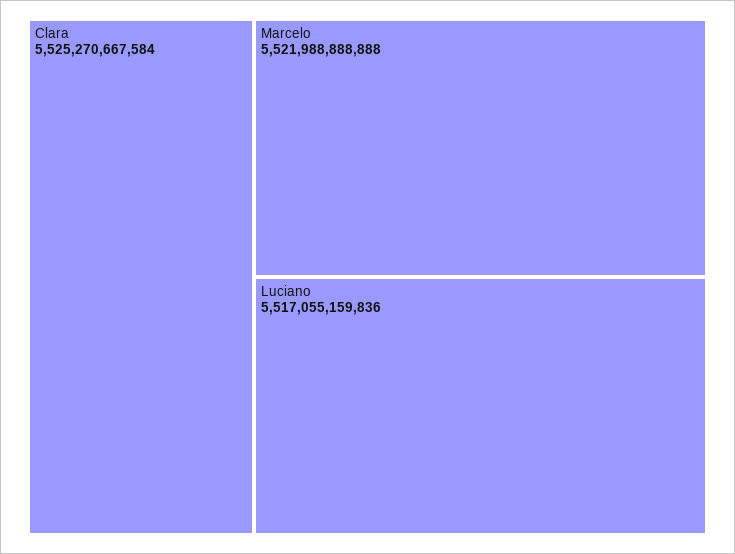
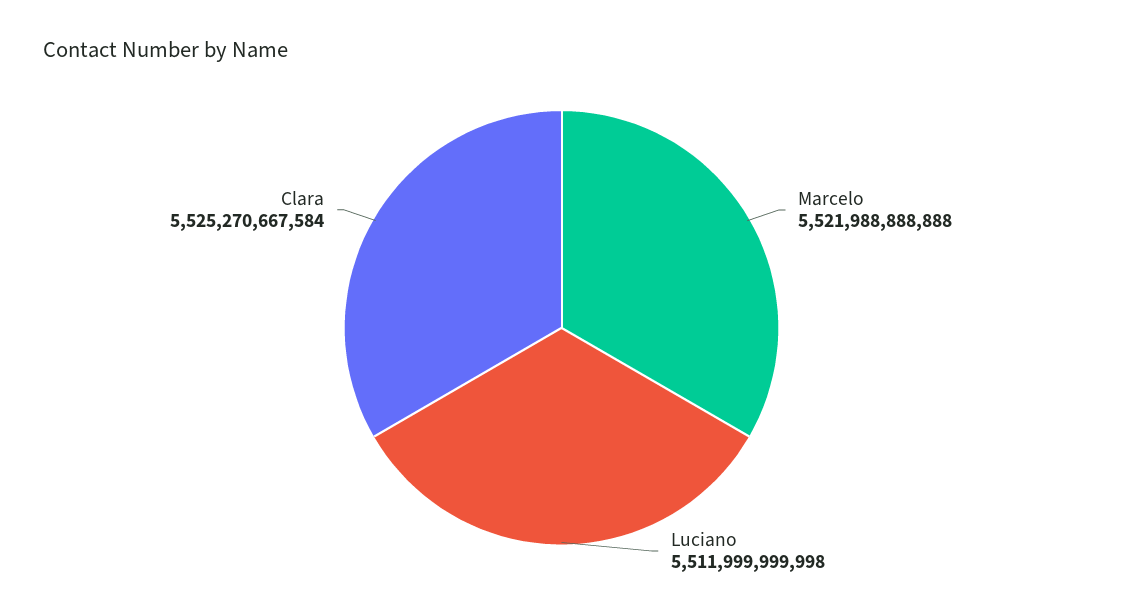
  {
    "Clara": 5525270667584,
    "Marcelo": 5521988888888,
-   "Luciano": 5517055159836
+   "Luciano": 5511999999998
  }

